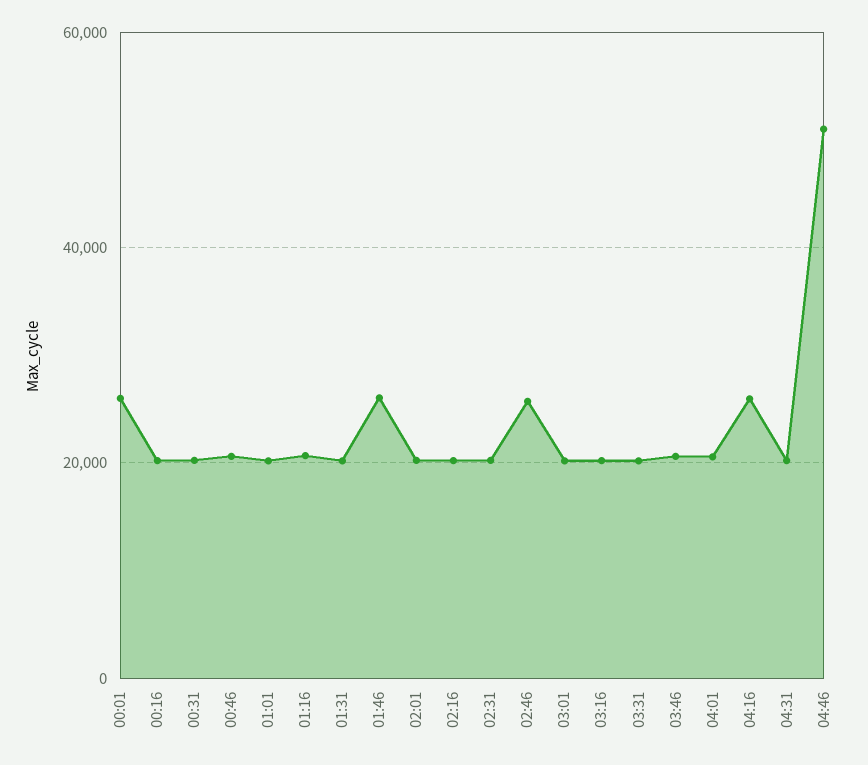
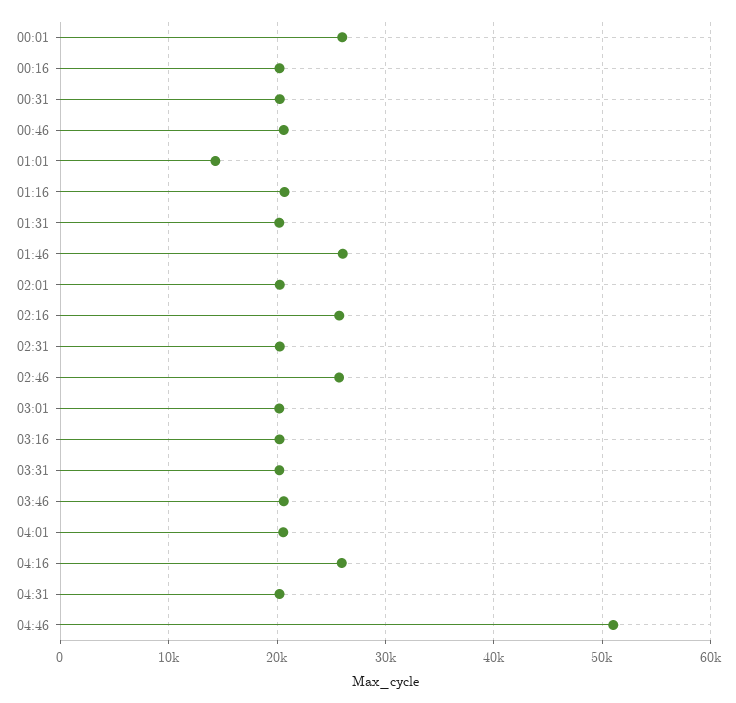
  {
    "00:01": 26000,
    "00:16": 20000,
    "00:31": 20000,
    "00:46": 21000,
-   "01:01": 20000,
+   "01:01": 14000,
    "01:16": 21000,
    "01:31": 20000,
    "01:46": 26000,
    "02:01": 20000,
-   "02:16": 20000,
+   "02:16": 26000,
    "02:31": 20000,
    "02:46": 26000,
    "03:01": 20000,
    "03:16": 20000,
    "03:31": 20000,
    "03:46": 21000,
    "04:01": 21000,
    "04:16": 26000,
    "04:31": 20000,
    "04:46": 51000
  }

